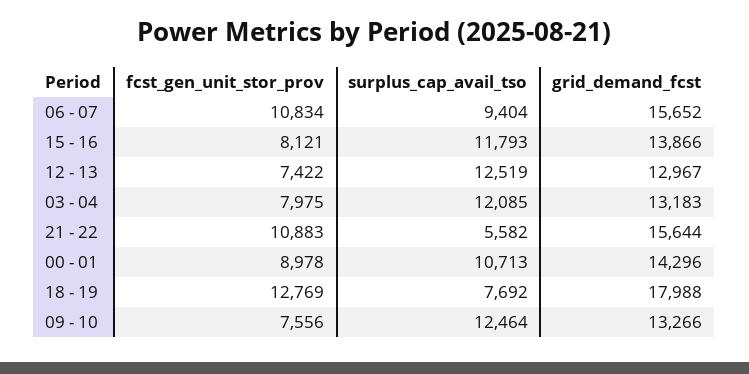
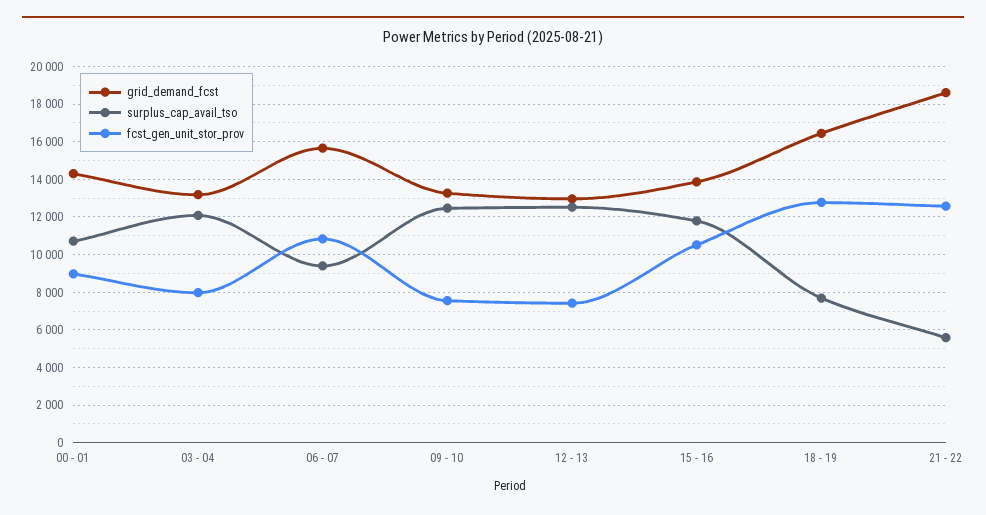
  {
    "fcst_gen_unit_stor_prov": {
      "06 - 07": 10834,
-     "15 - 16": 8121,
+     "15 - 16": 10500,
      "12 - 13": 7422,
      "03 - 04": 7975,
-     "21 - 22": 10883,
+     "21 - 22": 12500,
      "00 - 01": 8978,
      "18 - 19": 12769,
      "09 - 10": 7556
    },
    "surplus_cap_avail_tso": {
      "06 - 07": 9404,
      "15 - 16": 11793,
      "12 - 13": 12519,
      "03 - 04": 12085,
      "21 - 22": 5582,
      "00 - 01": 10713,
      "18 - 19": 7692,
      "09 - 10": 12464
    },
    "grid_demand_fcst": {
      "06 - 07": 15652,
      "15 - 16": 13866,
      "12 - 13": 12967,
      "03 - 04": 13183,
-     "21 - 22": 15644,
+     "21 - 22": 18500,
      "00 - 01": 14296,
-     "18 - 19": 17988,
+     "18 - 19": 16500,
      "09 - 10": 13266
    }
  }

